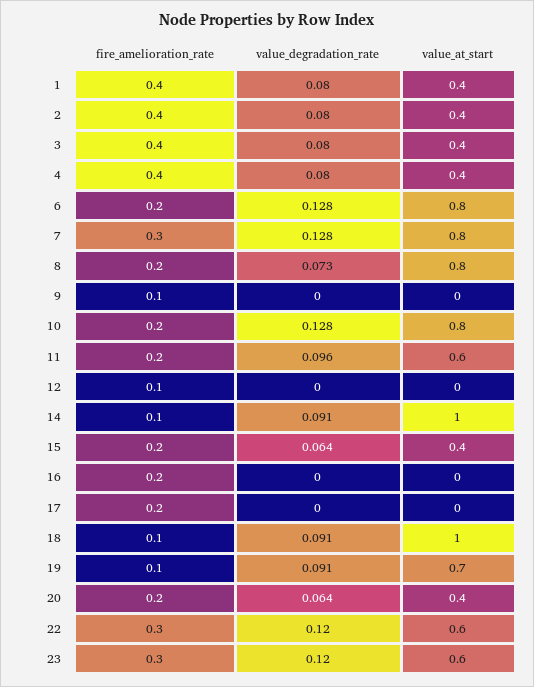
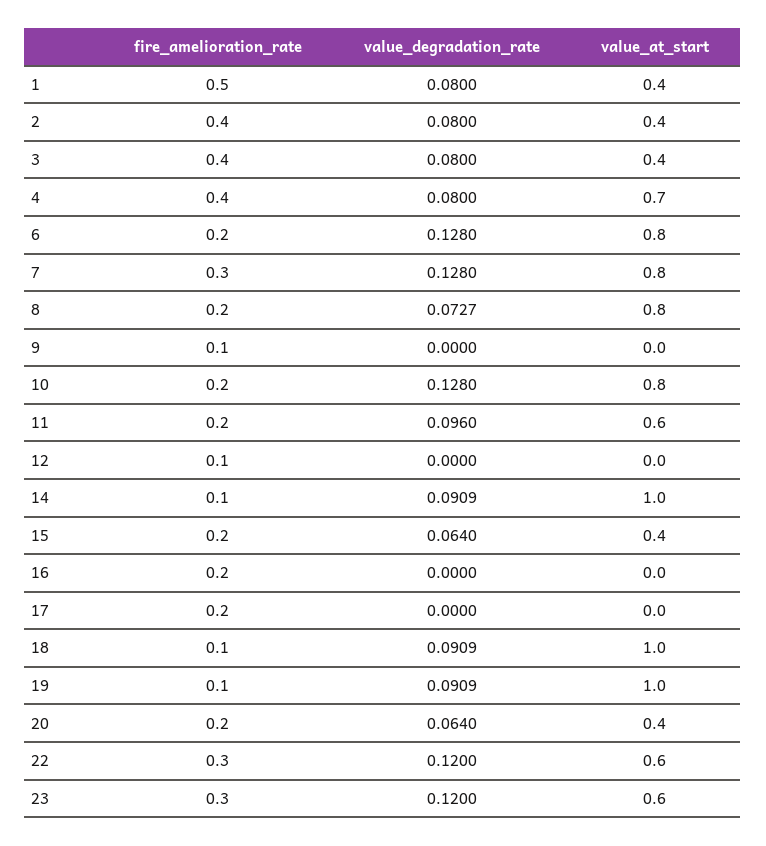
  {
    "fire_amelioration_rate": {
-     "1": 0.4,
+     "1": 0.5,
      "2": 0.4,
      "3": 0.4,
      "4": 0.4,
      "6": 0.2,
      "7": 0.3,
      "8": 0.2,
      "9": 0.1,
      "10": 0.2,
      "11": 0.2,
      "12": 0.1,
      "14": 0.1,
      "15": 0.2,
      "16": 0.2,
      "17": 0.2,
      "18": 0.1,
      "19": 0.1,
      "20": 0.2,
      "22": 0.3,
      "23": 0.3
    },
    "value_degradation_rate": {
      "1": 0.08,
      "2": 0.08,
      "3": 0.08,
      "4": 0.08,
      "6": 0.128,
      "7": 0.128,
      "8": 0.0727,
      "9": 0,
      "10": 0.128,
      "11": 0.096,
      "12": 0,
      "14": 0.0909,
      "15": 0.064,
      "16": 0,
      "17": 0,
      "18": 0.0909,
      "19": 0.0909,
      "20": 0.064,
      "22": 0.12,
      "23": 0.12
    },
    "value_at_start": {
      "1": 0.4,
      "2": 0.4,
      "3": 0.4,
-     "4": 0.4,
+     "4": 0.7,
      "6": 0.8,
      "7": 0.8,
      "8": 0.8,
      "9": 0,
      "10": 0.8,
      "11": 0.6,
      "12": 0,
      "14": 1,
      "15": 0.4,
      "16": 0,
      "17": 0,
      "18": 1,
-     "19": 0.7,
+     "19": 1,
      "20": 0.4,
      "22": 0.6,
      "23": 0.6
    }
  }

